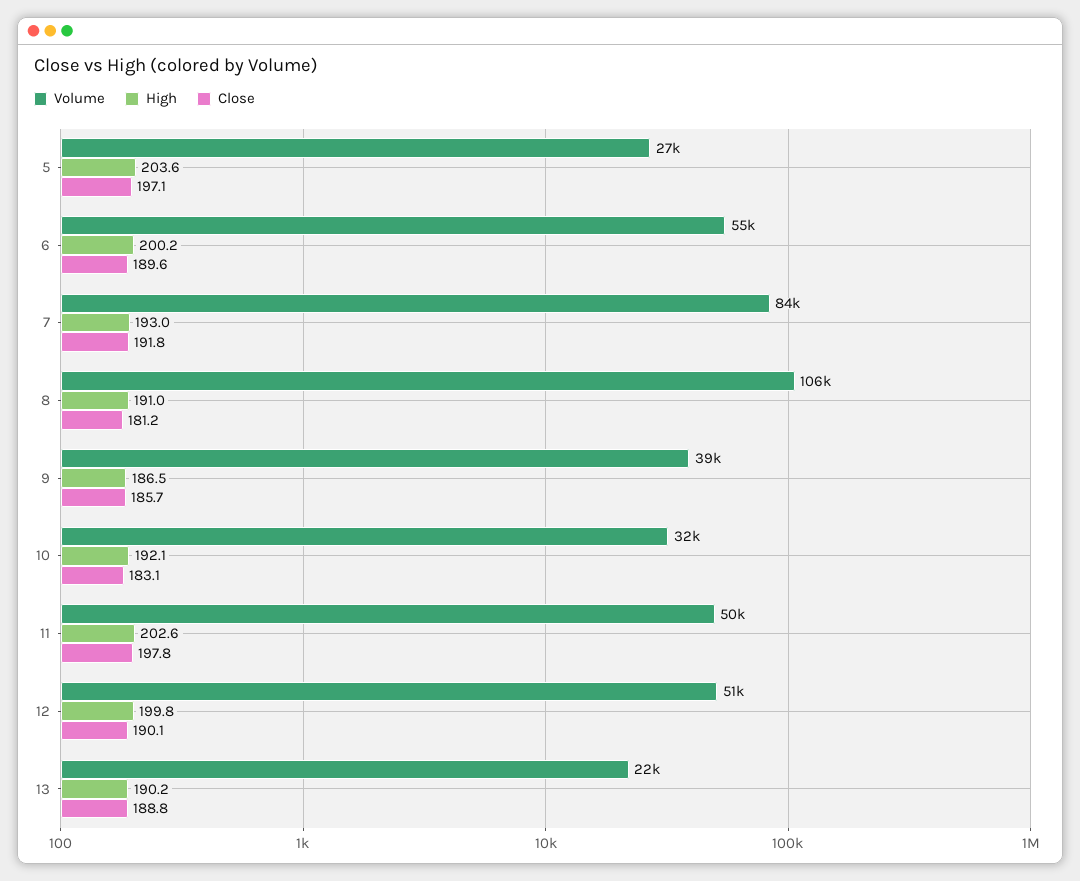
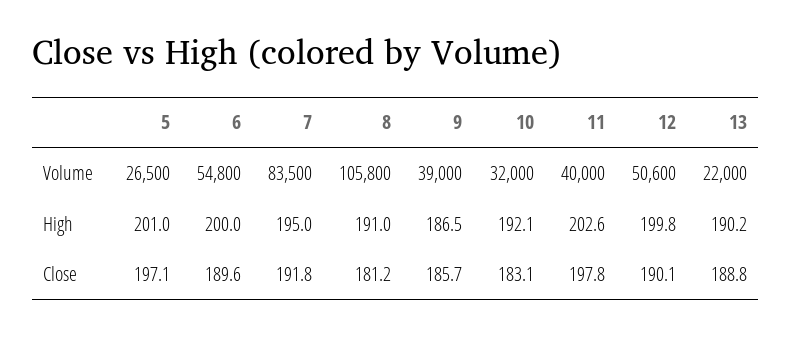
  {
    "Volume": {
      "5": 26500,
      "6": 54800,
      "7": 83500,
      "8": 105800,
      "9": 39000,
      "10": 32000,
-     "11": 50000,
+     "11": 40000,
      "12": 50600,
      "13": 22000
    },
    "High": {
-     "5": 203.6,
+     "5": 201,
-     "6": 200.2,
+     "6": 200,
-     "7": 193,
+     "7": 195,
      "8": 191,
      "9": 186.5,
      "10": 192.1,
      "11": 202.6,
      "12": 199.8,
      "13": 190.2
    },
    "Close": {
      "5": 197.1,
      "6": 189.6,
      "7": 191.8,
      "8": 181.2,
      "9": 185.7,
      "10": 183.1,
      "11": 197.8,
      "12": 190.1,
      "13": 188.8
    }
  }

